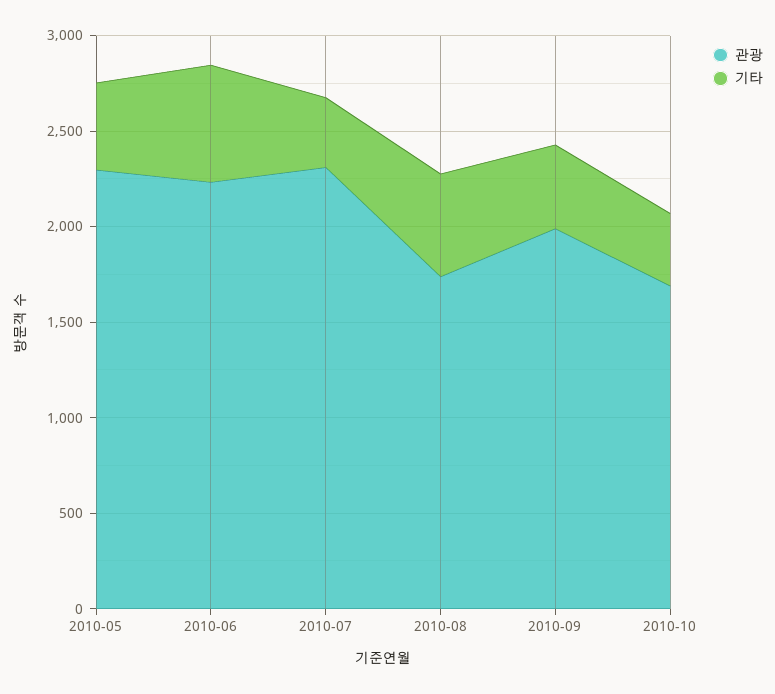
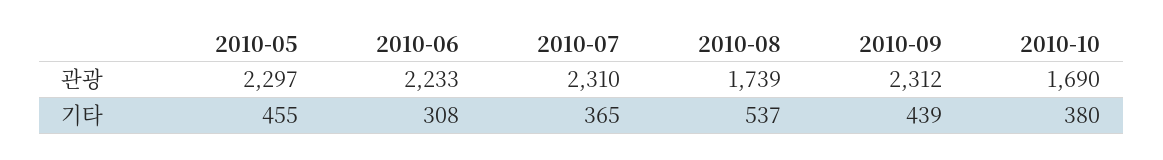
  {
    "관광": {
      "2010-05": 2297,
      "2010-06": 2233,
      "2010-07": 2310,
      "2010-08": 1739,
-     "2010-09": 2000,
+     "2010-09": 2312,
      "2010-10": 1690
    },
    "기타": {
      "2010-05": 455,
-     "2010-06": 600,
+     "2010-06": 308,
      "2010-07": 365,
      "2010-08": 537,
      "2010-09": 439,
      "2010-10": 380
    }
  }

